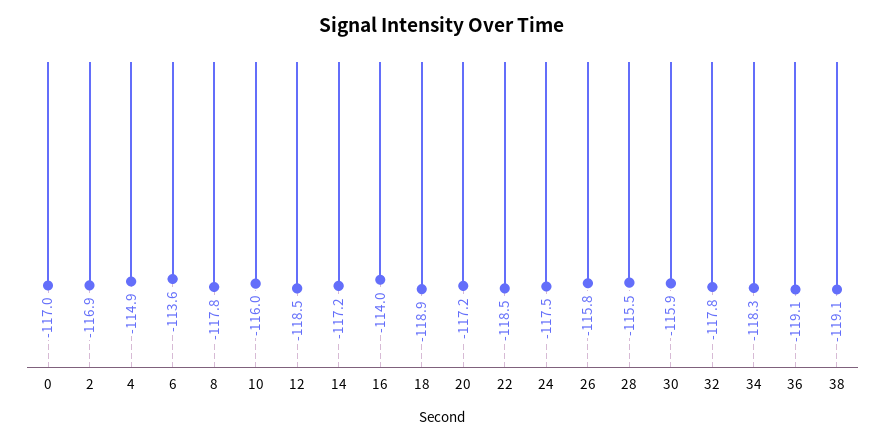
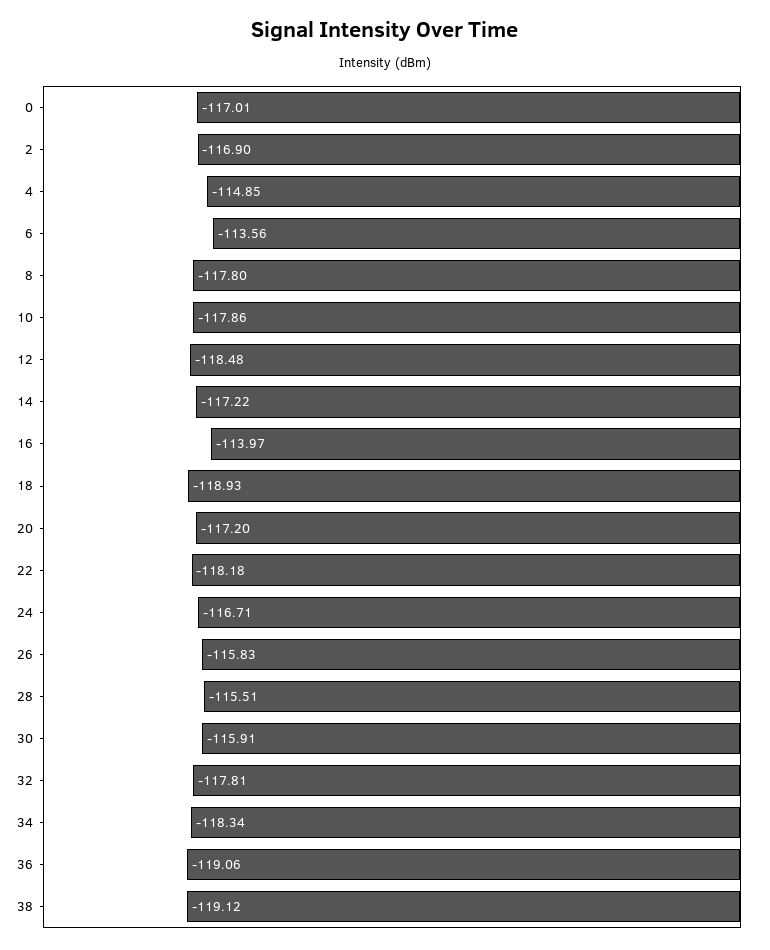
  {
    "0": -117.01,
    "2": -116.9,
    "4": -114.85,
    "6": -113.56,
    "8": -117.8,
-   "10": -116,
+   "10": -117.86,
    "12": -118.48,
    "14": -117.22,
    "16": -113.97,
    "18": -118.93,
    "20": -117.2,
-   "22": -118.5,
+   "22": -118.18,
-   "24": -117.5,
+   "24": -116.71,
    "26": -115.83,
    "28": -115.51,
    "30": -115.91,
    "32": -117.81,
    "34": -118.34,
    "36": -119.06,
    "38": -119.12
  }

